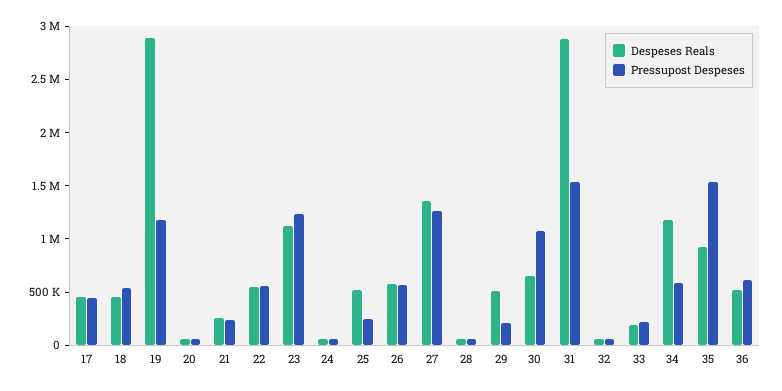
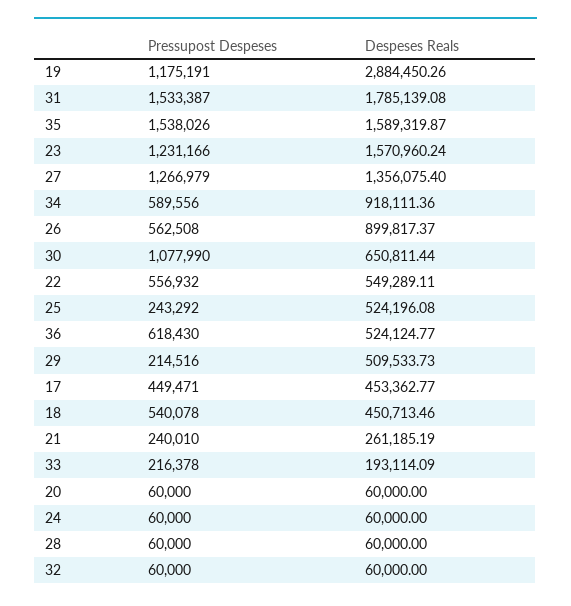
  {
    "Despeses Reals": {
      "17": 453362.77,
      "18": 450713.46,
      "19": 2884450.26,
      "20": 60000,
      "21": 261185.19,
      "22": 549289.11,
-     "23": 1100000,
+     "23": 1570960.24,
      "24": 60000,
      "25": 524196.08,
-     "26": 600000,
+     "26": 899817.37,
      "27": 1356075.4,
      "28": 60000,
      "29": 509533.73,
      "30": 650811.44,
-     "31": 2900000,
+     "31": 1785139.08,
      "32": 60000,
      "33": 193114.09,
-     "34": 1200000,
+     "34": 918111.36,
-     "35": 900000,
+     "35": 1589319.87,
      "36": 524124.77
    },
    "Pressupost Despeses": {
      "17": 449471,
      "18": 540078,
      "19": 1175191,
      "20": 60000,
      "21": 240010,
      "22": 556932,
      "23": 1231166,
      "24": 60000,
      "25": 243292,
      "26": 562508,
      "27": 1266979,
      "28": 60000,
      "29": 214516,
      "30": 1077990,
      "31": 1533387,
      "32": 60000,
      "33": 216378,
      "34": 589556,
      "35": 1538026,
      "36": 618430
    }
  }

